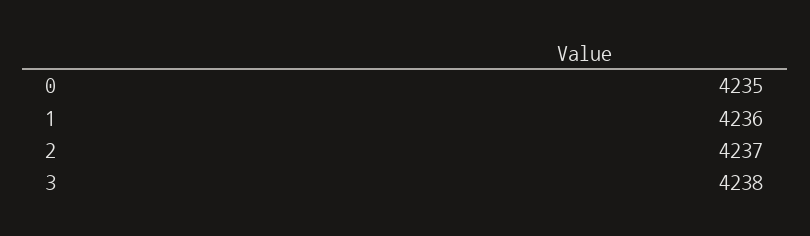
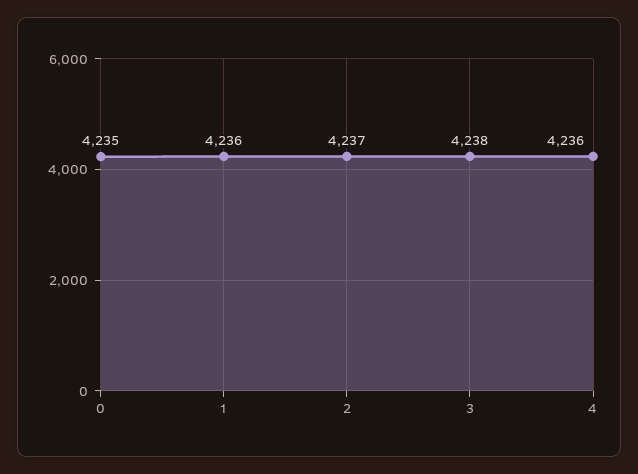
  {
    "0": 4235,
    "1": 4236,
    "2": 4237,
-   "3": 4238
+   "3": 4238,
+   "4": 4236
  }

